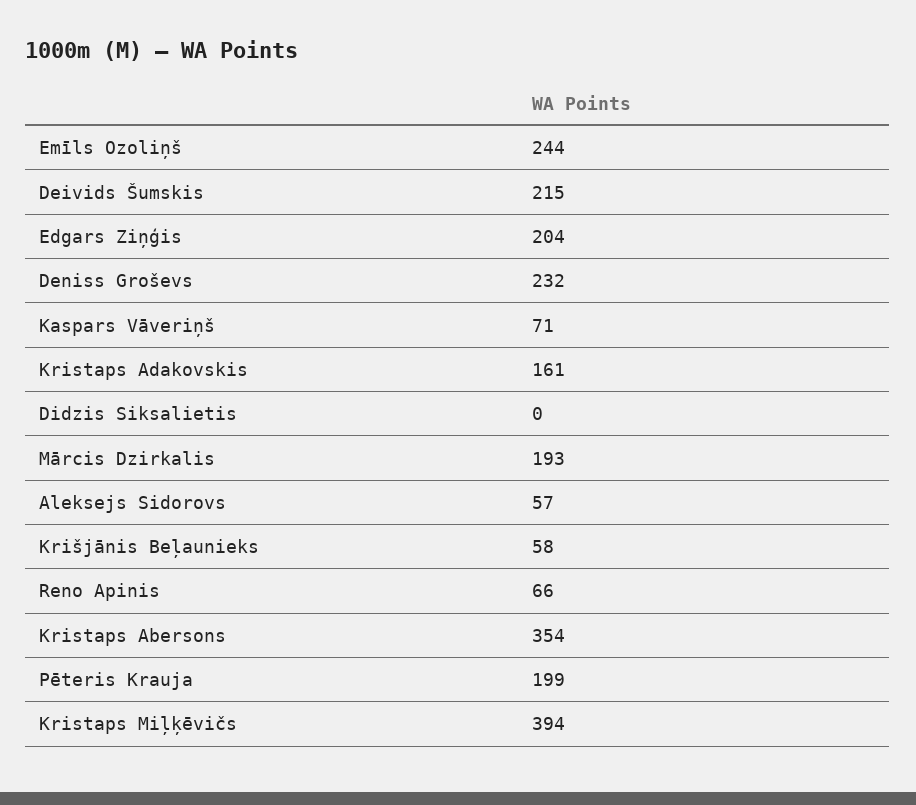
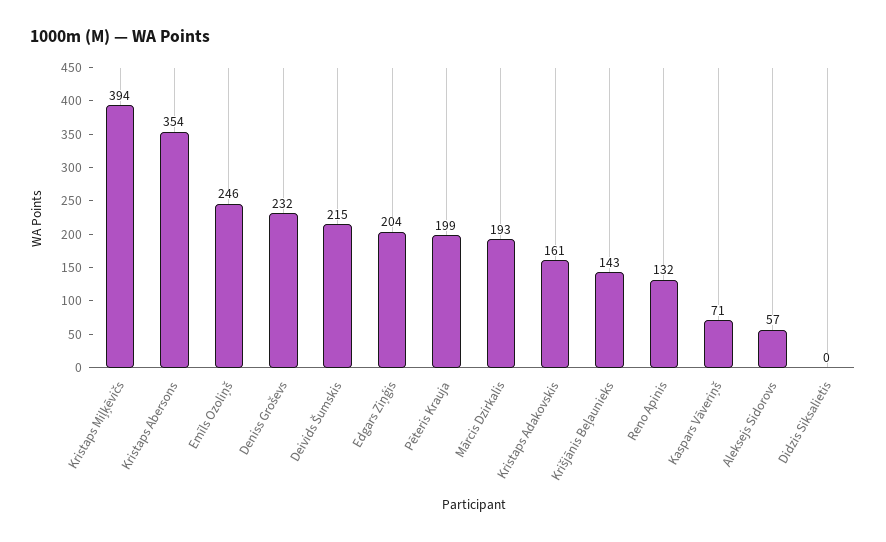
  {
-   "Emīls Ozoliņš": 244,
+   "Emīls Ozoliņš": 246,
    "Deivids Šumskis": 215,
    "Edgars Ziņģis": 204,
    "Deniss Groševs": 232,
    "Kaspars Vāveriņš": 71,
    "Kristaps Adakovskis": 161,
    "Didzis Siksalietis": 0,
    "Mārcis Dzirkalis": 193,
    "Aleksejs Sidorovs": 57,
-   "Krišjānis Beļaunieks": 58,
+   "Krišjānis Beļaunieks": 143,
-   "Reno Apinis": 66,
+   "Reno Apinis": 132,
    "Kristaps Abersons": 354,
    "Pēteris Krauja": 199,
    "Kristaps Miļķēvičs": 394
  }

